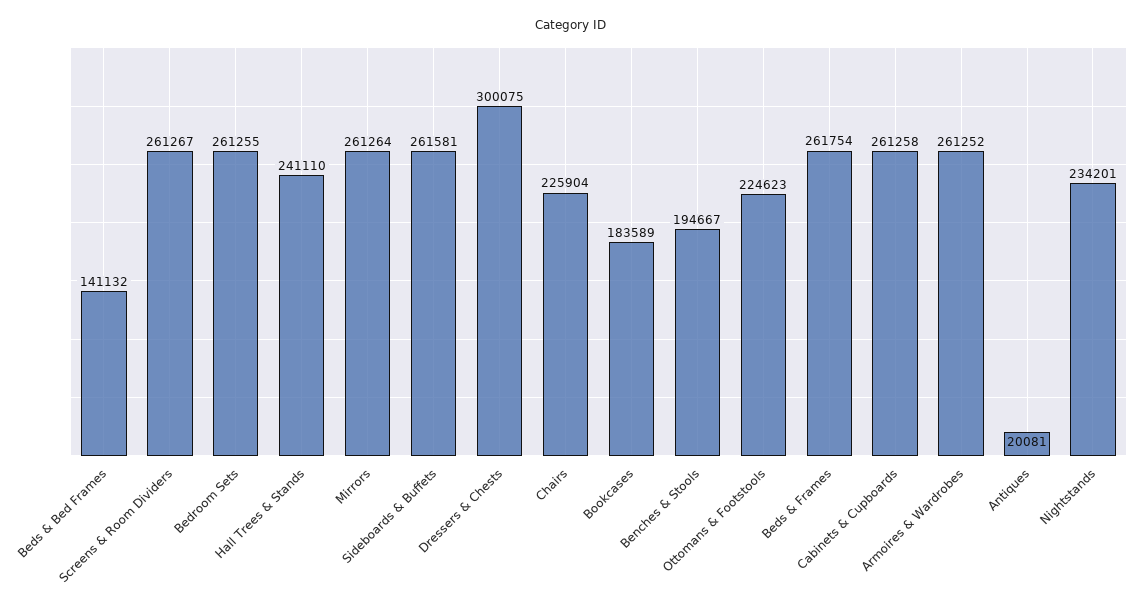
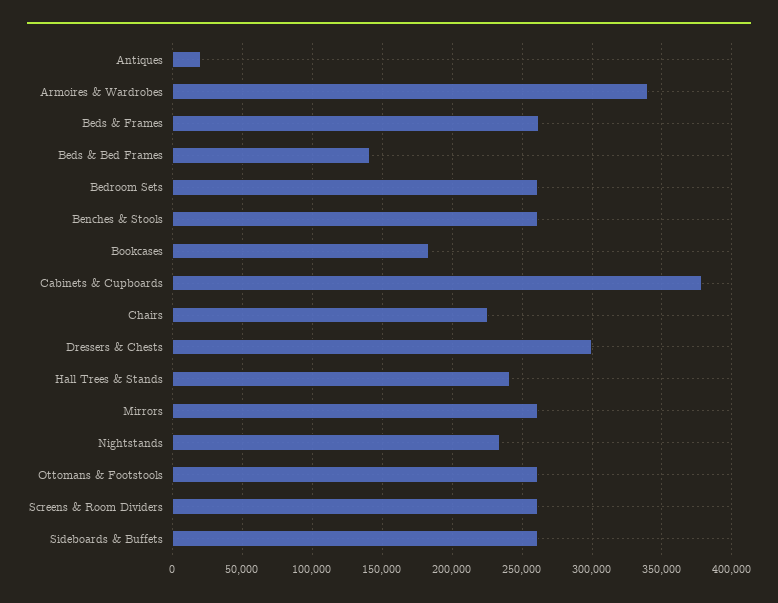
  {
    "Beds & Bed Frames": 141132,
    "Screens & Room Dividers": 261267,
    "Bedroom Sets": 261255,
    "Hall Trees & Stands": 241110,
    "Mirrors": 261264,
    "Sideboards & Buffets": 261581,
    "Dressers & Chests": 300075,
    "Chairs": 225904,
    "Bookcases": 183589,
-   "Benches & Stools": 194667,
+   "Benches & Stools": 260000,
-   "Ottomans & Footstools": 224623,
+   "Ottomans & Footstools": 260000,
    "Beds & Frames": 261754,
-   "Cabinets & Cupboards": 261258,
+   "Cabinets & Cupboards": 380000,
-   "Armoires & Wardrobes": 261252,
+   "Armoires & Wardrobes": 340000,
    "Antiques": 20081,
    "Nightstands": 234201
  }

